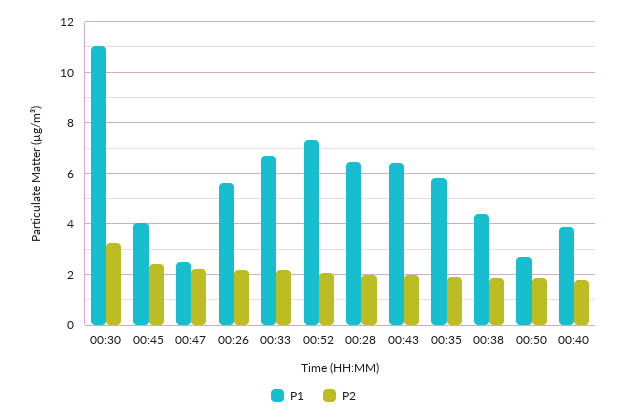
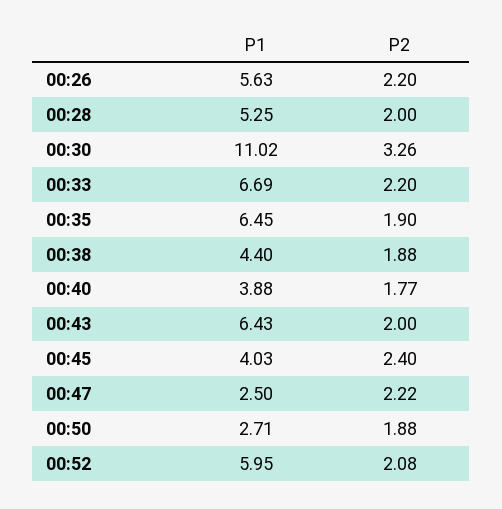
  {
    "P1": {
      "00:30": 11.02,
      "00:45": 4.03,
      "00:47": 2.5,
      "00:26": 5.63,
      "00:33": 6.69,
-     "00:52": 7.25,
+     "00:52": 5.95,
-     "00:28": 6.5,
+     "00:28": 5.25,
      "00:43": 6.43,
-     "00:35": 5.75,
+     "00:35": 6.45,
      "00:38": 4.4,
      "00:50": 2.71,
      "00:40": 3.88
    },
    "P2": {
      "00:30": 3.26,
      "00:45": 2.4,
      "00:47": 2.22,
      "00:26": 2.2,
      "00:33": 2.2,
      "00:52": 2.08,
      "00:28": 2,
      "00:43": 2,
      "00:35": 1.9,
      "00:38": 1.88,
      "00:50": 1.88,
      "00:40": 1.77
    }
  }

